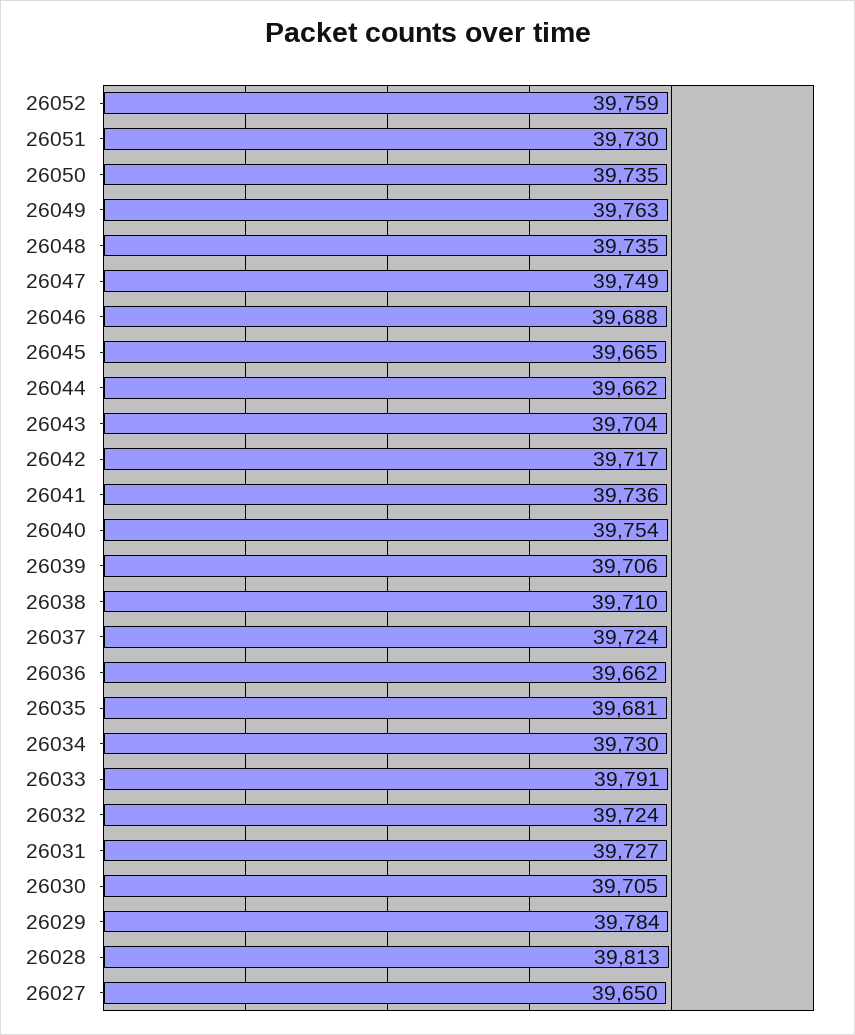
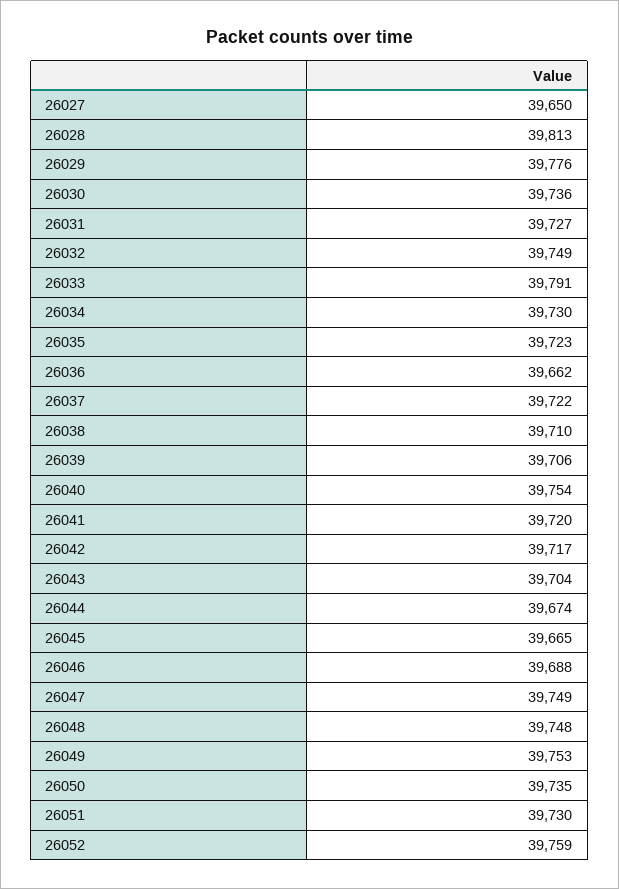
  {
    "26052": 39759,
    "26051": 39730,
    "26050": 39735,
-   "26049": 39763,
+   "26049": 39753,
-   "26048": 39735,
+   "26048": 39748,
    "26047": 39749,
    "26046": 39688,
    "26045": 39665,
-   "26044": 39662,
+   "26044": 39674,
    "26043": 39704,
    "26042": 39717,
-   "26041": 39736,
+   "26041": 39720,
    "26040": 39754,
    "26039": 39706,
    "26038": 39710,
-   "26037": 39724,
+   "26037": 39722,
    "26036": 39662,
-   "26035": 39681,
+   "26035": 39723,
    "26034": 39730,
    "26033": 39791,
-   "26032": 39724,
+   "26032": 39749,
    "26031": 39727,
-   "26030": 39705,
+   "26030": 39736,
-   "26029": 39784,
+   "26029": 39776,
    "26028": 39813,
    "26027": 39650
  }

